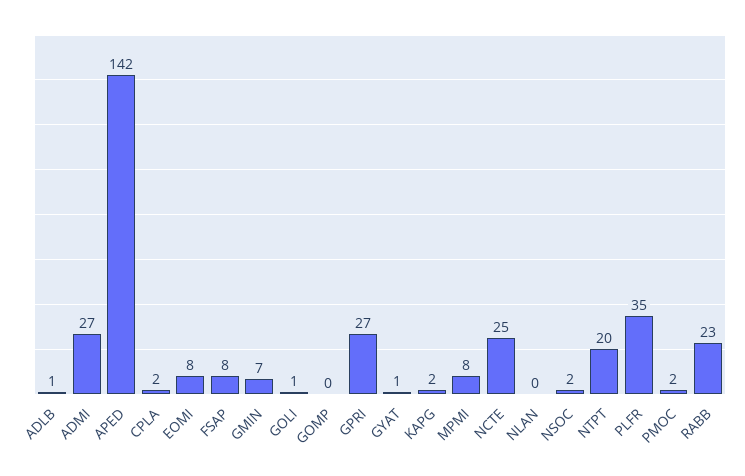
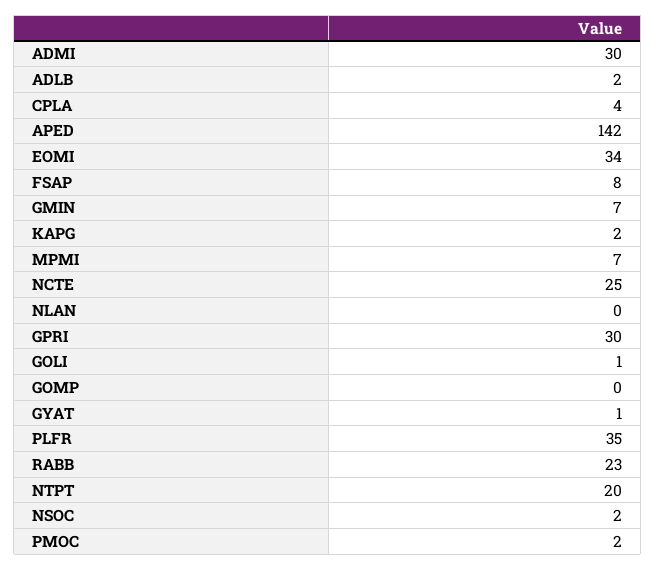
  {
-   "ADLB": 1,
+   "ADLB": 2,
-   "ADMI": 27,
+   "ADMI": 30,
    "APED": 142,
-   "CPLA": 2,
+   "CPLA": 4,
-   "EOMI": 8,
+   "EOMI": 34,
    "FSAP": 8,
    "GMIN": 7,
    "GOLI": 1,
    "GOMP": 0,
-   "GPRI": 27,
+   "GPRI": 30,
    "GYAT": 1,
    "KAPG": 2,
-   "MPMI": 8,
+   "MPMI": 7,
    "NCTE": 25,
    "NLAN": 0,
    "NSOC": 2,
    "NTPT": 20,
    "PLFR": 35,
    "PMOC": 2,
    "RABB": 23
  }

